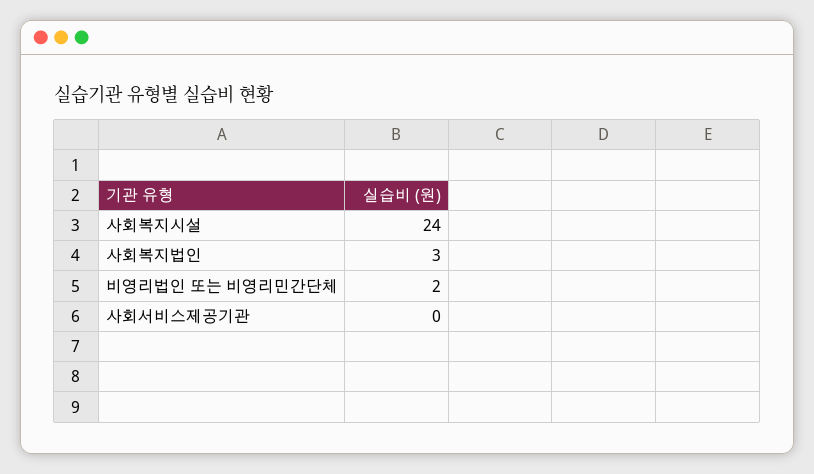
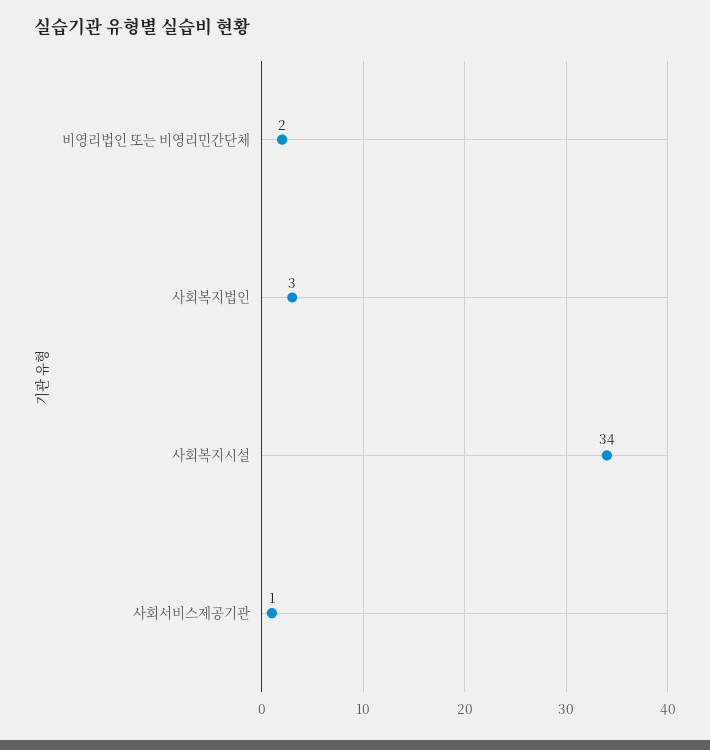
  {
-   "사회복지시설": 24,
+   "사회복지시설": 34,
    "사회복지법인": 3,
    "비영리법인 또는 비영리민간단체": 2,
-   "사회서비스제공기관": 0
+   "사회서비스제공기관": 1
  }

